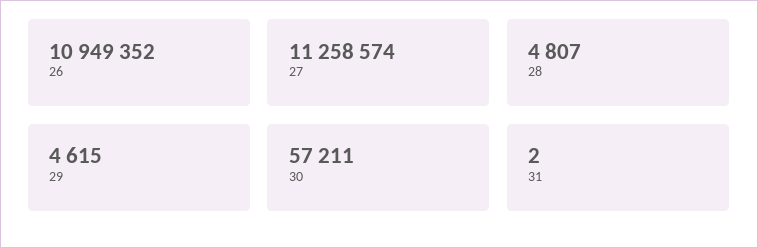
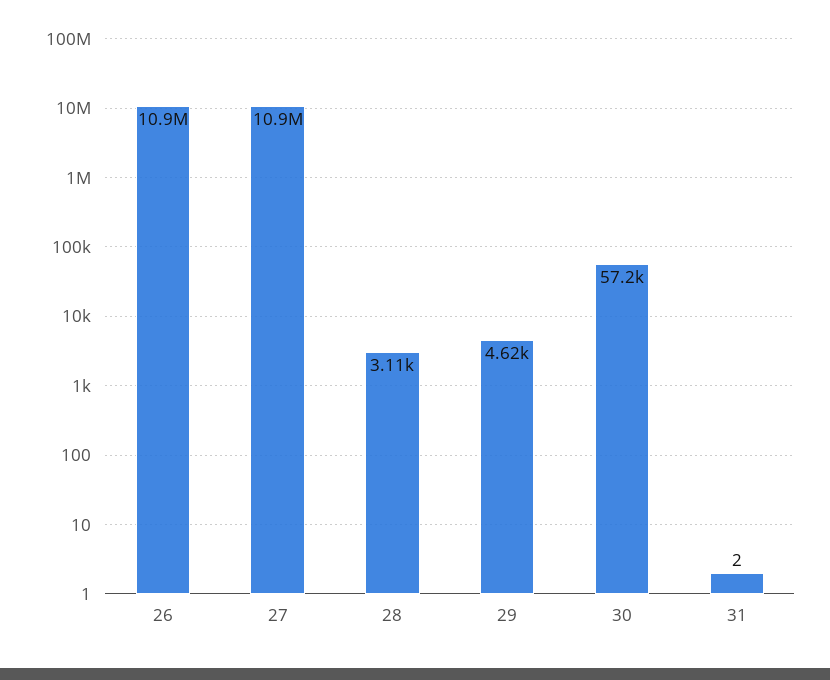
  {
    "26": 10949352,
-   "27": 11258574,
+   "27": 10900000,
-   "28": 4807,
+   "28": 3110,
    "29": 4615,
    "30": 57211,
    "31": 2
  }

